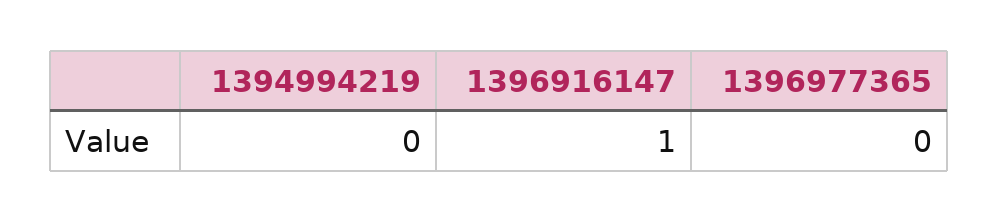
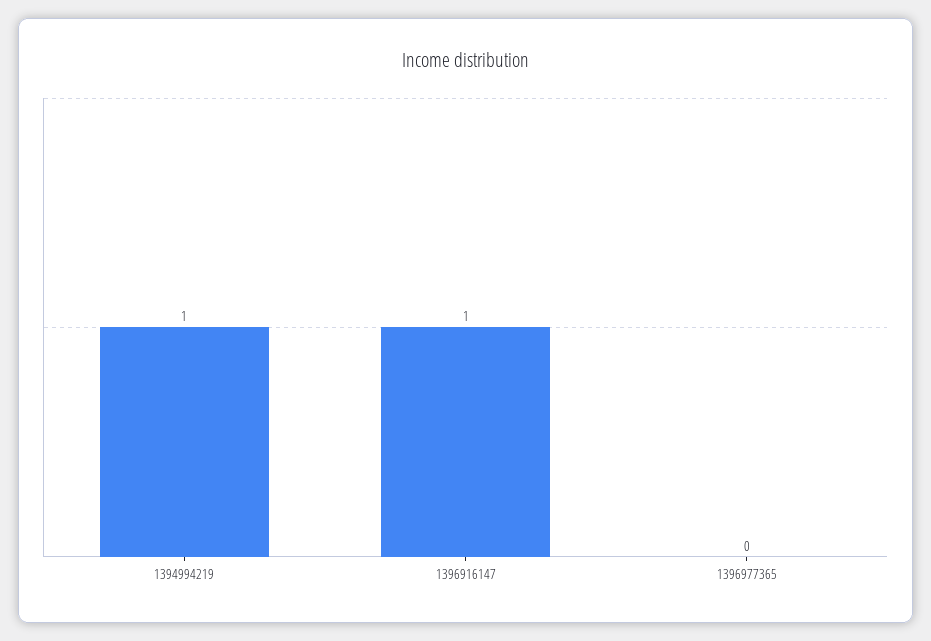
  {
-   "1394994219": 0,
+   "1394994219": 1,
    "1396916147": 1,
    "1396977365": 0
  }

